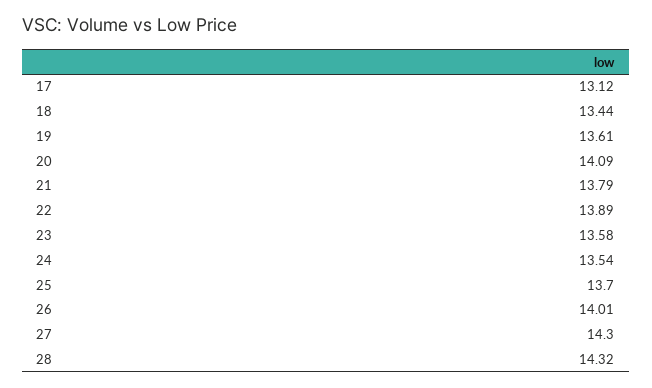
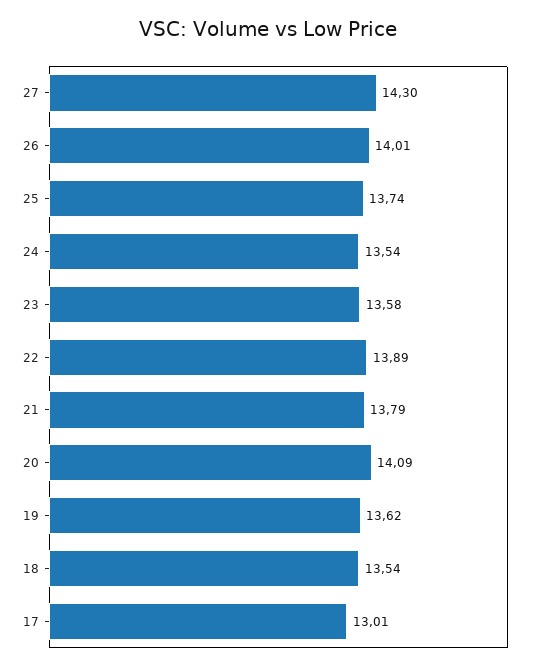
  {
-   "17": 13.12,
+   "17": 13.01,
-   "18": 13.44,
+   "18": 13.54,
-   "19": 13.61,
+   "19": 13.62,
    "20": 14.09,
    "21": 13.79,
    "22": 13.89,
    "23": 13.58,
    "24": 13.54,
-   "25": 13.7,
+   "25": 13.74,
    "26": 14.01,
-   "27": 14.3,
+   "27": 14.3
-   "28": 14.32
  }

